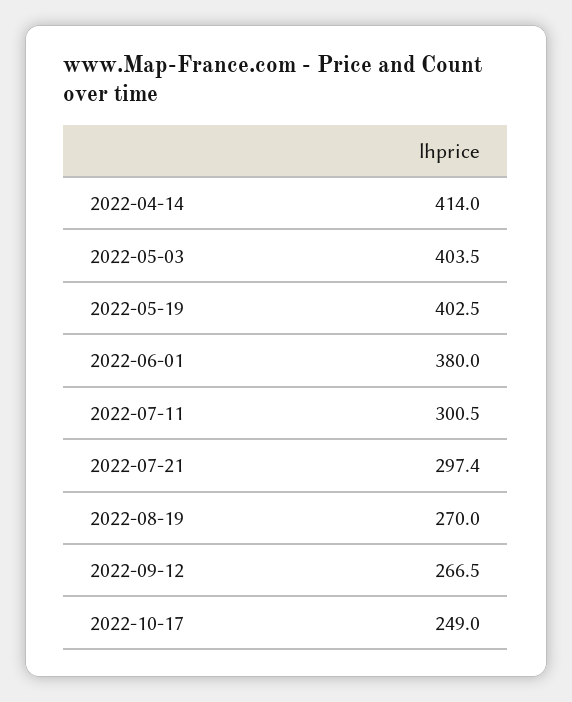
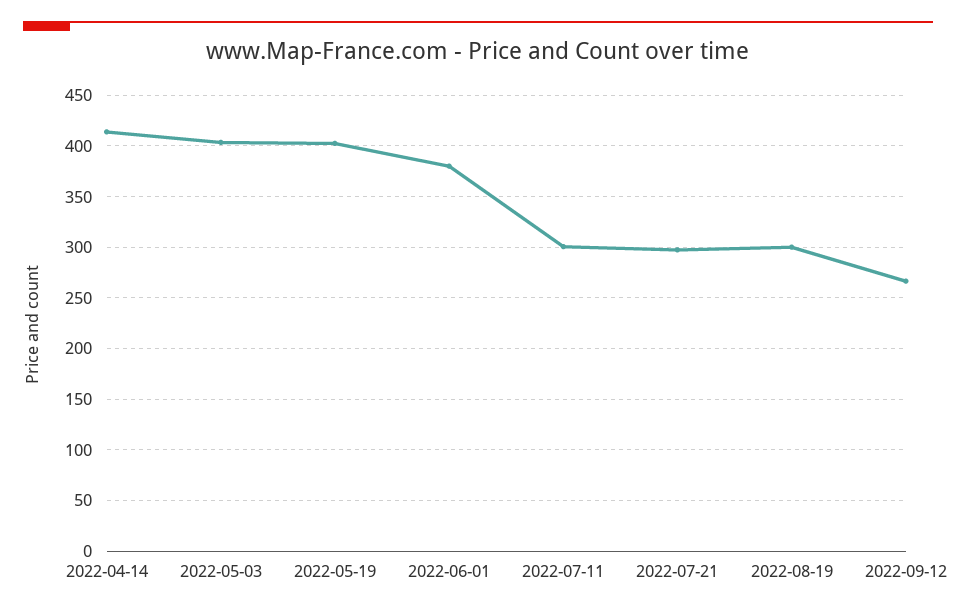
  {
    "2022-04-14": 414,
    "2022-05-03": 403.5,
    "2022-05-19": 402.5,
    "2022-06-01": 380,
    "2022-07-11": 300.5,
    "2022-07-21": 297.4,
-   "2022-08-19": 270,
+   "2022-08-19": 300,
-   "2022-09-12": 266.5,
+   "2022-09-12": 266.5
-   "2022-10-17": 249
  }

